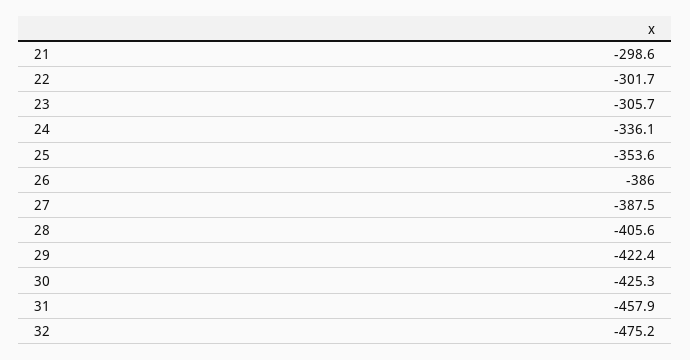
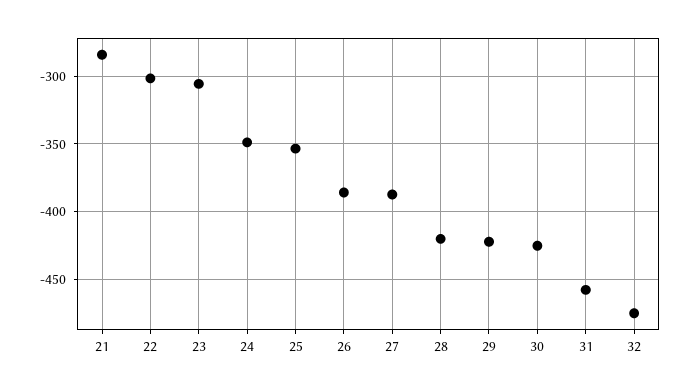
  {
-   "21": -298.6,
+   "21": -285,
    "22": -301.7,
    "23": -305.7,
-   "24": -336.1,
+   "24": -350,
    "25": -353.6,
    "26": -386,
    "27": -387.5,
-   "28": -405.6,
+   "28": -420,
    "29": -422.4,
    "30": -425.3,
    "31": -457.9,
    "32": -475.2
  }

